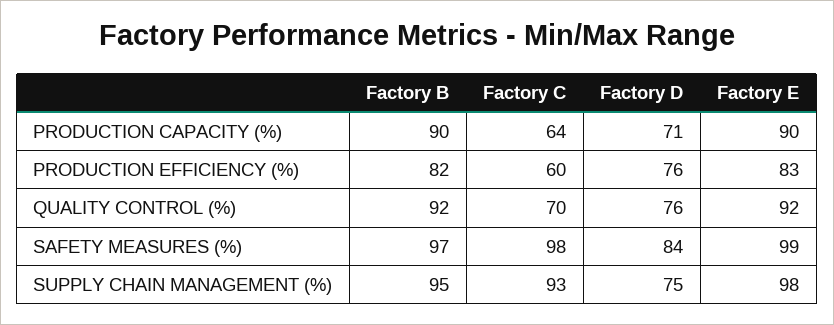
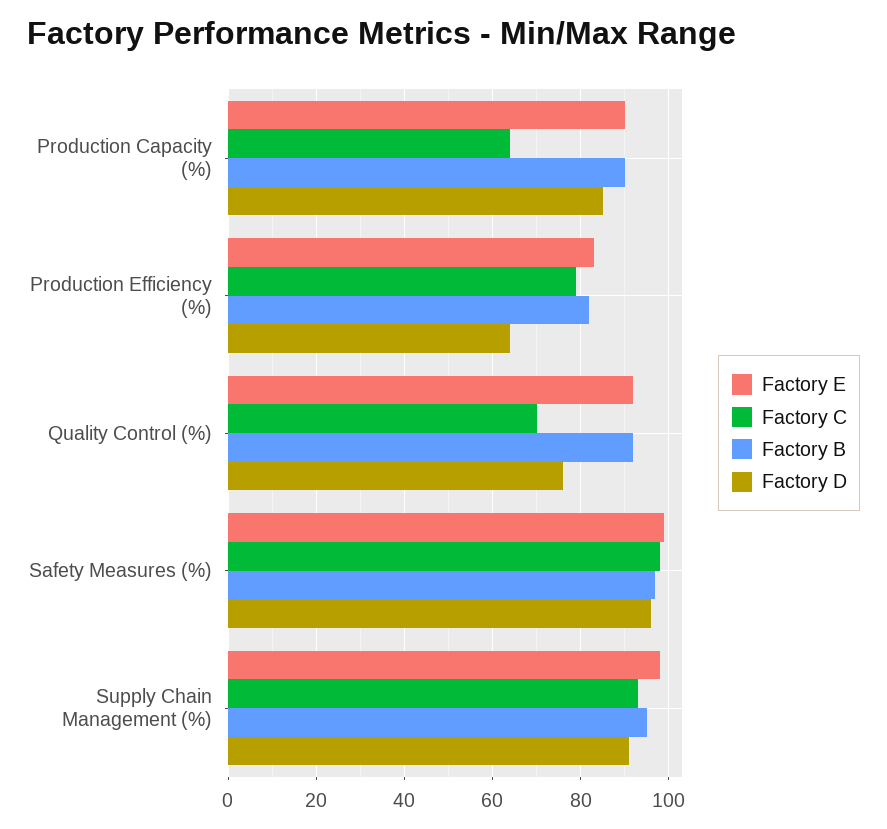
  {
    "Factory B": {
      "PRODUCTION CAPACITY (%)": 90,
      "PRODUCTION EFFICIENCY (%)": 82,
      "QUALITY CONTROL (%)": 92,
      "SAFETY MEASURES (%)": 97,
      "SUPPLY CHAIN MANAGEMENT (%)": 95
    },
    "Factory C": {
      "PRODUCTION CAPACITY (%)": 64,
-     "PRODUCTION EFFICIENCY (%)": 60,
+     "PRODUCTION EFFICIENCY (%)": 80,
      "QUALITY CONTROL (%)": 70,
      "SAFETY MEASURES (%)": 98,
      "SUPPLY CHAIN MANAGEMENT (%)": 93
    },
    "Factory D": {
-     "PRODUCTION CAPACITY (%)": 71,
+     "PRODUCTION CAPACITY (%)": 85,
-     "PRODUCTION EFFICIENCY (%)": 76,
+     "PRODUCTION EFFICIENCY (%)": 65,
      "QUALITY CONTROL (%)": 76,
-     "SAFETY MEASURES (%)": 84,
+     "SAFETY MEASURES (%)": 95,
-     "SUPPLY CHAIN MANAGEMENT (%)": 75
+     "SUPPLY CHAIN MANAGEMENT (%)": 90
    },
    "Factory E": {
      "PRODUCTION CAPACITY (%)": 90,
      "PRODUCTION EFFICIENCY (%)": 83,
      "QUALITY CONTROL (%)": 92,
      "SAFETY MEASURES (%)": 99,
      "SUPPLY CHAIN MANAGEMENT (%)": 98
    }
  }

